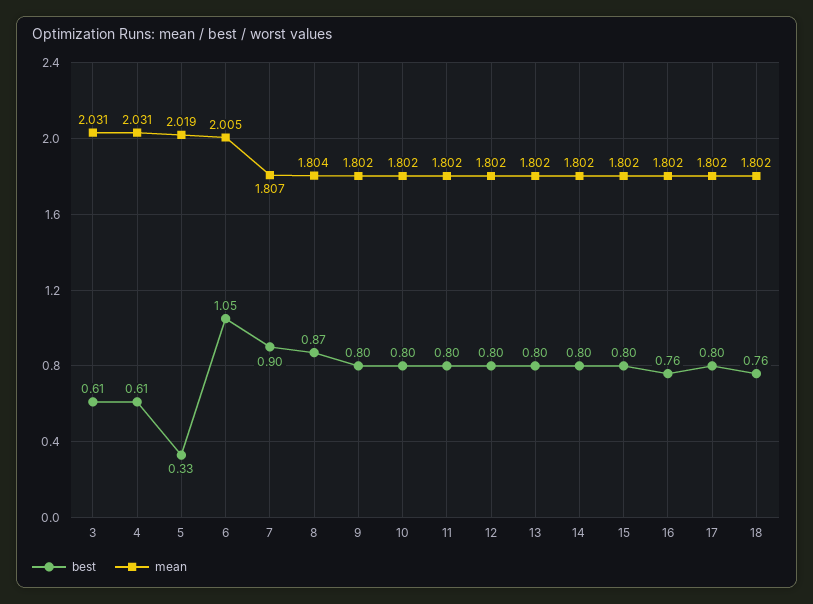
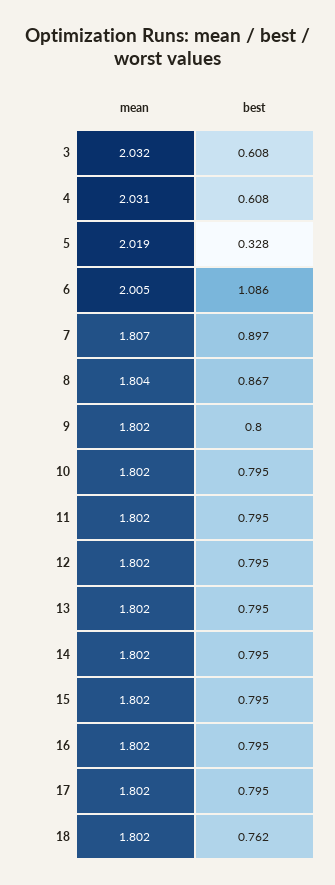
  {
    "best": {
      "3": 0.608,
      "4": 0.608,
      "5": 0.328,
-     "6": 1.05,
+     "6": 1.086,
      "7": 0.897,
      "8": 0.867,
      "9": 0.8,
      "10": 0.795,
      "11": 0.795,
      "12": 0.795,
      "13": 0.795,
      "14": 0.795,
      "15": 0.795,
-     "16": 0.76,
+     "16": 0.795,
      "17": 0.795,
      "18": 0.762
    },
    "mean": {
-     "3": 2.031,
+     "3": 2.032,
      "4": 2.031,
      "5": 2.019,
      "6": 2.005,
      "7": 1.807,
      "8": 1.804,
      "9": 1.802,
      "10": 1.802,
      "11": 1.802,
      "12": 1.802,
      "13": 1.802,
      "14": 1.802,
      "15": 1.802,
      "16": 1.802,
      "17": 1.802,
      "18": 1.802
    }
  }

